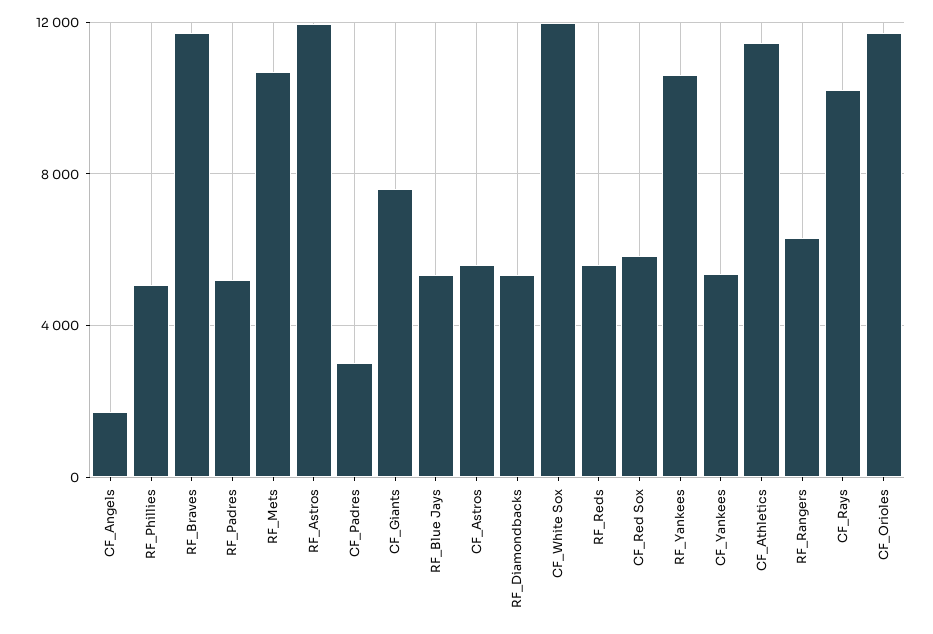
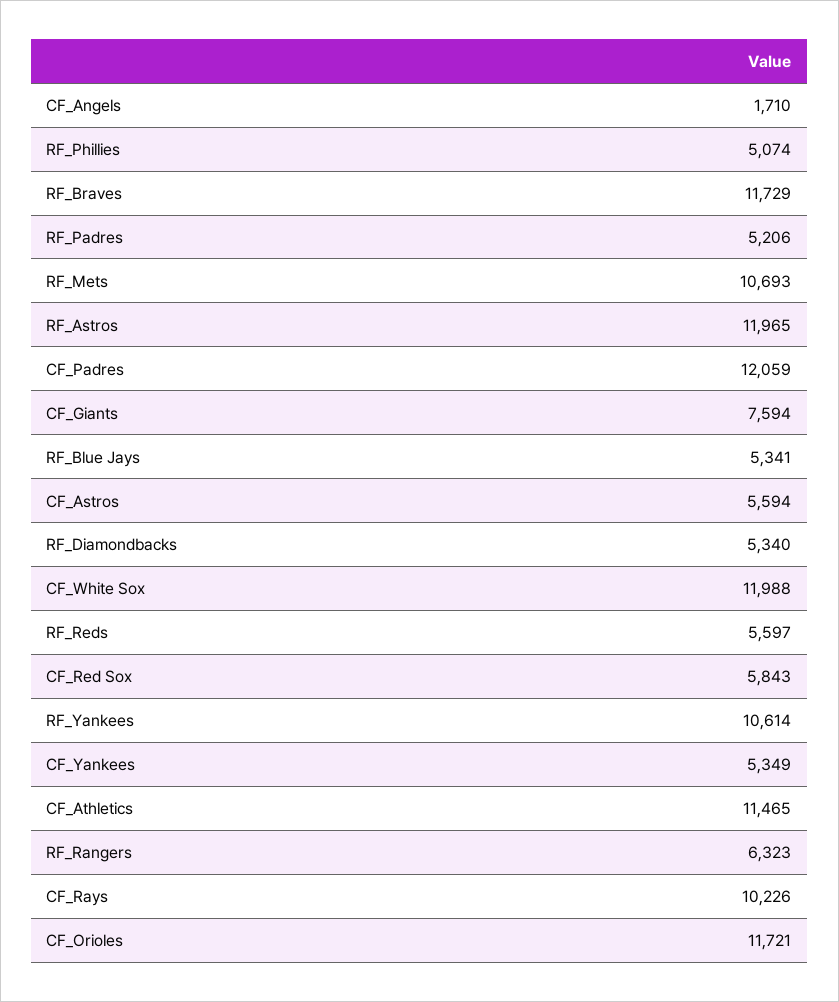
  {
    "CF_Angels": 1710,
    "RF_Phillies": 5074,
    "RF_Braves": 11729,
    "RF_Padres": 5206,
    "RF_Mets": 10693,
    "RF_Astros": 11965,
-   "CF_Padres": 3000,
+   "CF_Padres": 12059,
    "CF_Giants": 7594,
    "RF_Blue Jays": 5341,
    "CF_Astros": 5594,
    "RF_Diamondbacks": 5340,
    "CF_White Sox": 11988,
    "RF_Reds": 5597,
    "CF_Red Sox": 5843,
    "RF_Yankees": 10614,
    "CF_Yankees": 5349,
    "CF_Athletics": 11465,
    "RF_Rangers": 6323,
    "CF_Rays": 10226,
    "CF_Orioles": 11721
  }

